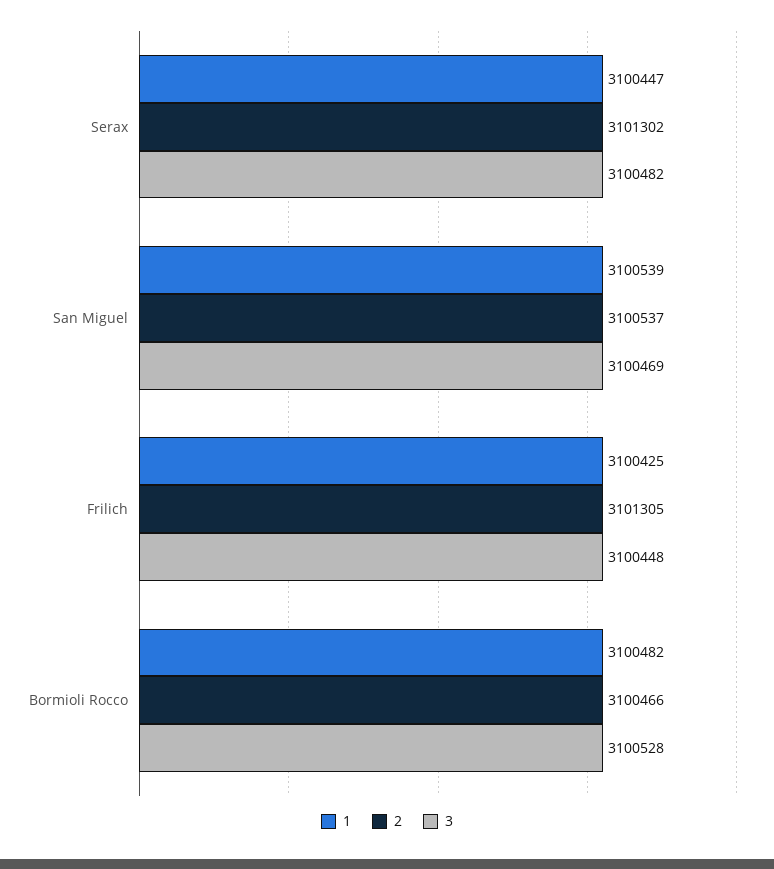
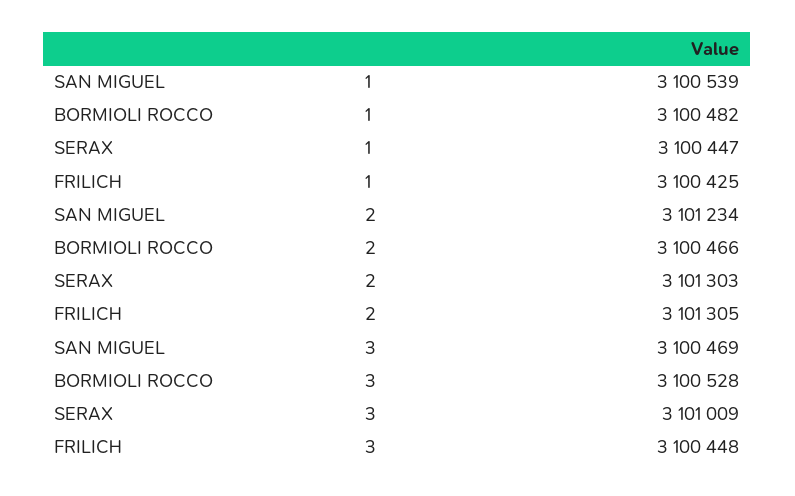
  {
    "1": {
      "Serax": 3100447,
      "San Miguel": 3100539,
      "Frilich": 3100425,
      "Bormioli Rocco": 3100482
    },
    "2": {
-     "Serax": 3101302,
+     "Serax": 3101303,
-     "San Miguel": 3100537,
+     "San Miguel": 3101234,
      "Frilich": 3101305,
      "Bormioli Rocco": 3100466
    },
    "3": {
-     "Serax": 3100482,
+     "Serax": 3101009,
      "San Miguel": 3100469,
      "Frilich": 3100448,
      "Bormioli Rocco": 3100528
    }
  }

